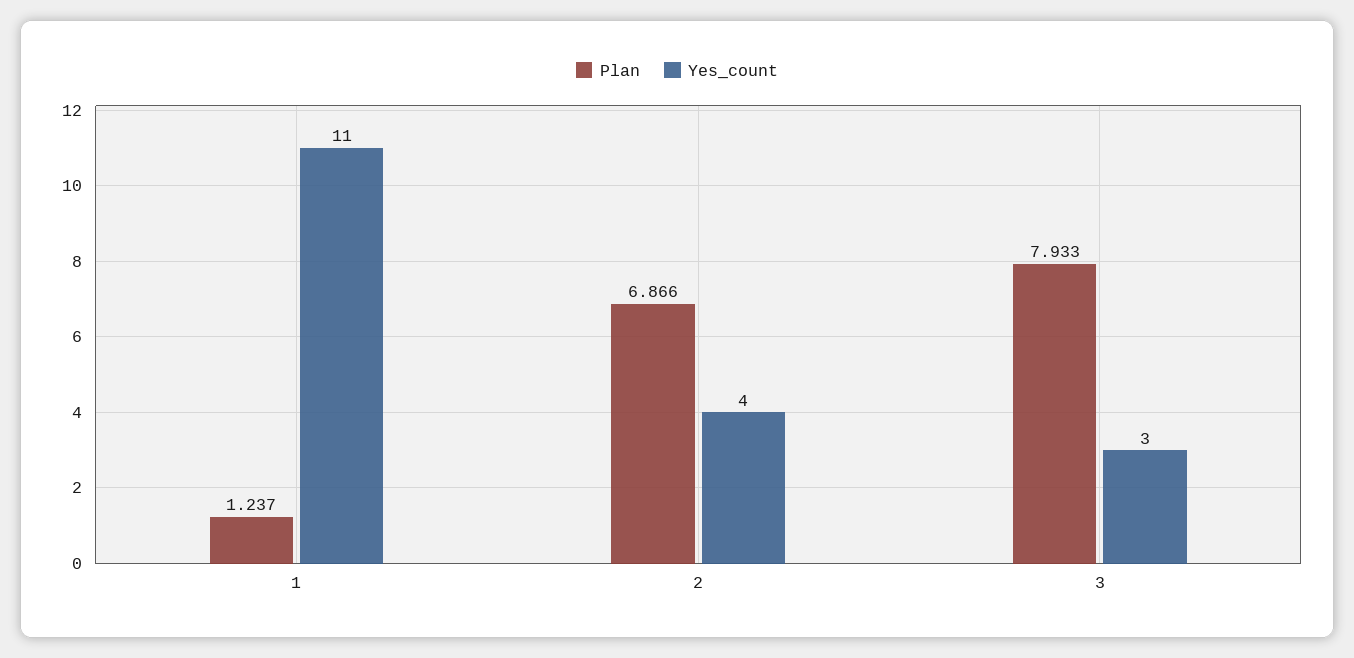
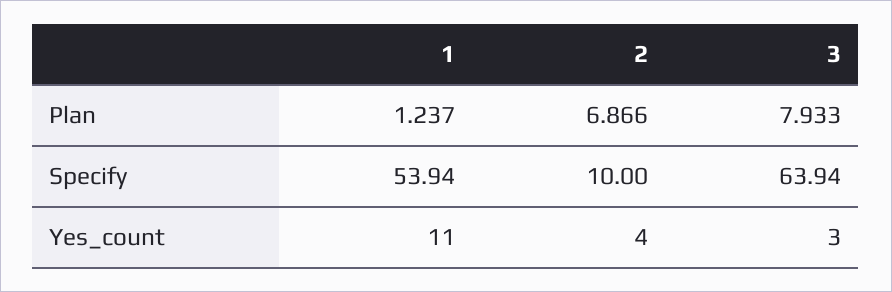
  {
    "Plan": {
      "1": 1.237,
      "2": 6.866,
      "3": 7.933
    },
    "Yes_count": {
      "1": 11,
      "2": 4,
      "3": 3
-   }
+   },
+   "Specify": {
+     "1": 53.94,
+     "2": 10,
+     "3": 63.94
+   }
  }

